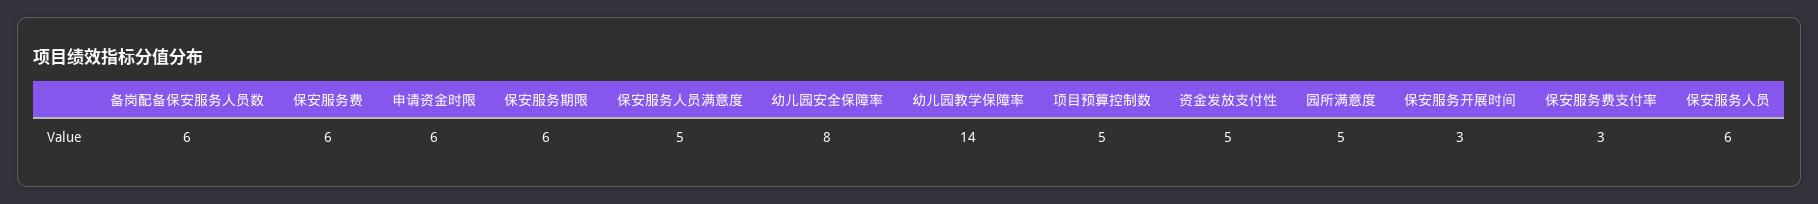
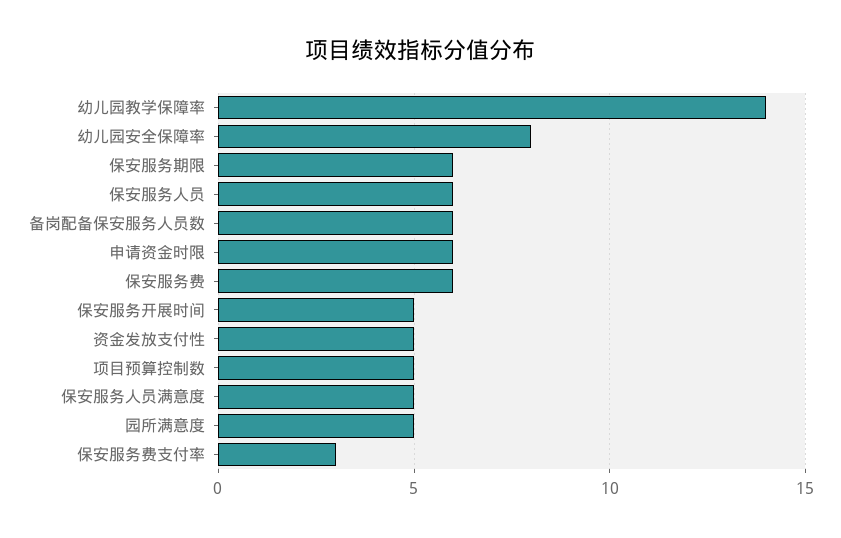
  {
    "备岗配备保安服务人员数": 6,
    "保安服务费": 6,
    "申请资金时限": 6,
    "保安服务期限": 6,
    "保安服务人员满意度": 5,
    "幼儿园安全保障率": 8,
    "幼儿园教学保障率": 14,
    "项目预算控制数": 5,
    "资金发放支付性": 5,
    "园所满意度": 5,
-   "保安服务开展时间": 3,
+   "保安服务开展时间": 5,
    "保安服务费支付率": 3,
    "保安服务人员": 6
  }

